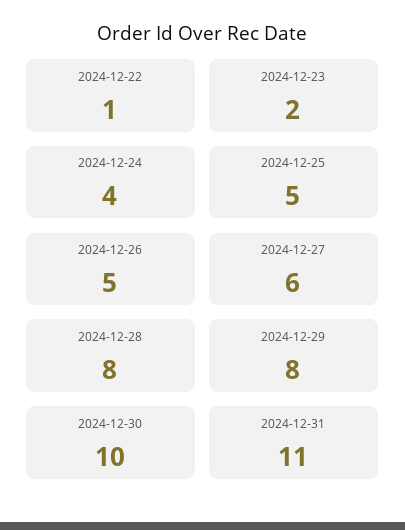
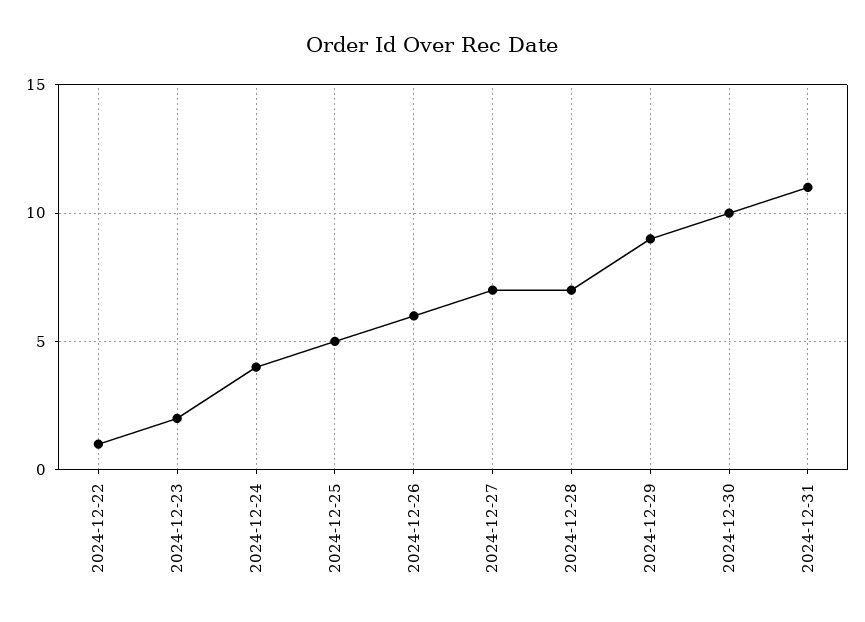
  {
    "2024-12-22": 1,
    "2024-12-23": 2,
    "2024-12-24": 4,
    "2024-12-25": 5,
-   "2024-12-26": 5,
+   "2024-12-26": 6,
-   "2024-12-27": 6,
+   "2024-12-27": 7,
-   "2024-12-28": 8,
+   "2024-12-28": 7,
-   "2024-12-29": 8,
+   "2024-12-29": 9,
    "2024-12-30": 10,
    "2024-12-31": 11
  }

